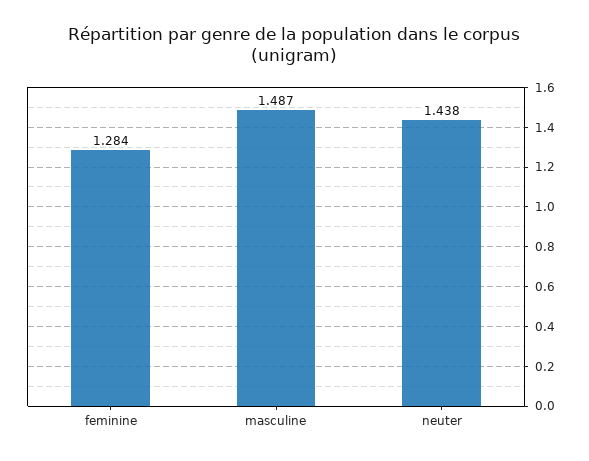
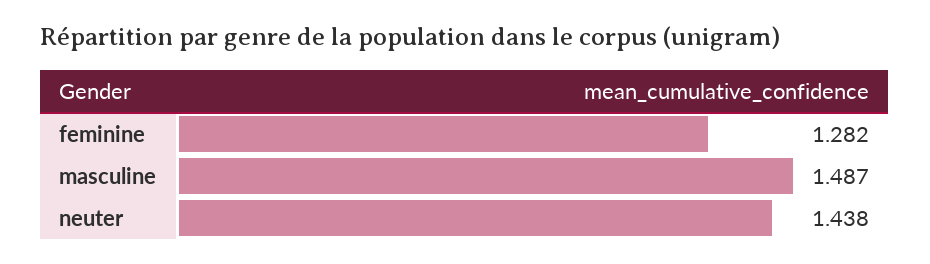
  {
-   "feminine": 1.284,
+   "feminine": 1.282,
    "masculine": 1.487,
    "neuter": 1.438
  }

